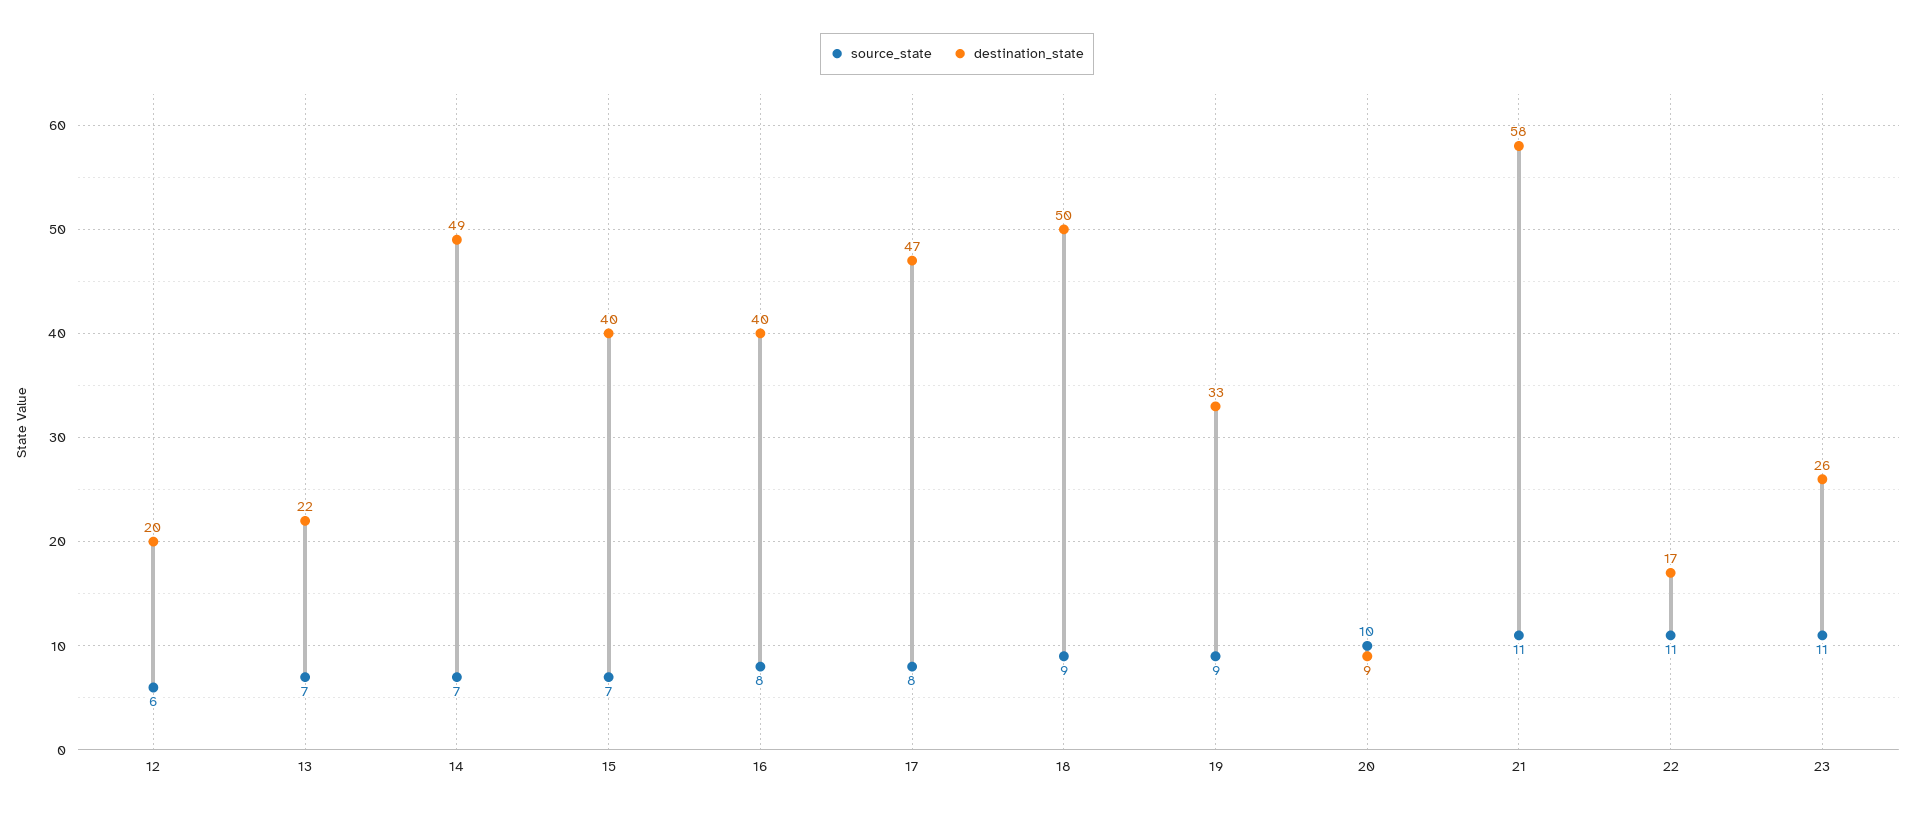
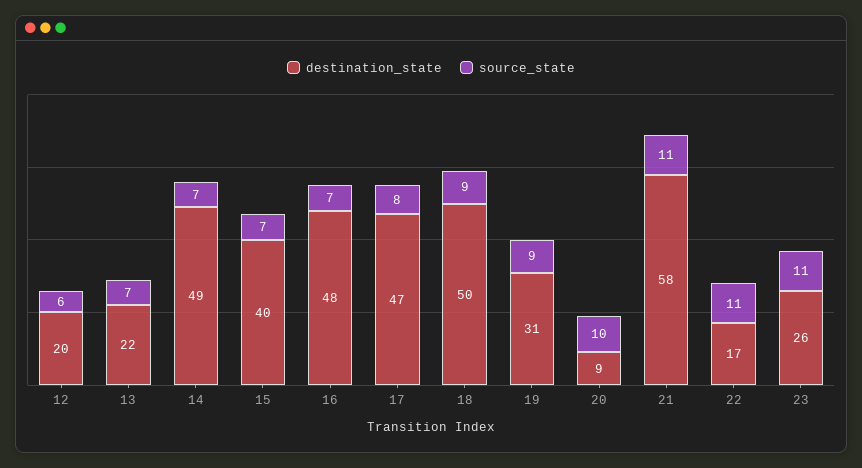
  {
    "source_state": {
      "12": 6,
      "13": 7,
      "14": 7,
      "15": 7,
-     "16": 8,
+     "16": 7,
      "17": 8,
      "18": 9,
      "19": 9,
      "20": 10,
      "21": 11,
      "22": 11,
      "23": 11
    },
    "destination_state": {
      "12": 20,
      "13": 22,
      "14": 49,
      "15": 40,
-     "16": 40,
+     "16": 48,
      "17": 47,
      "18": 50,
-     "19": 33,
+     "19": 31,
      "20": 9,
      "21": 58,
      "22": 17,
      "23": 26
    }
  }

